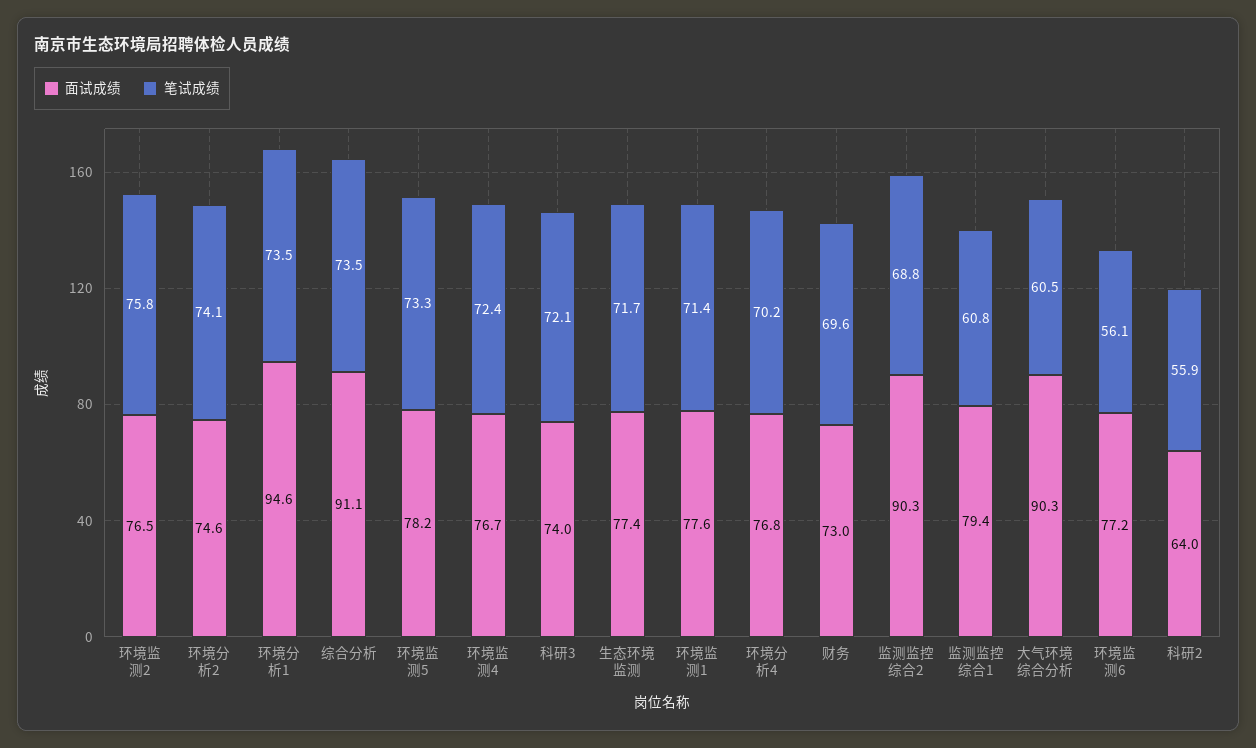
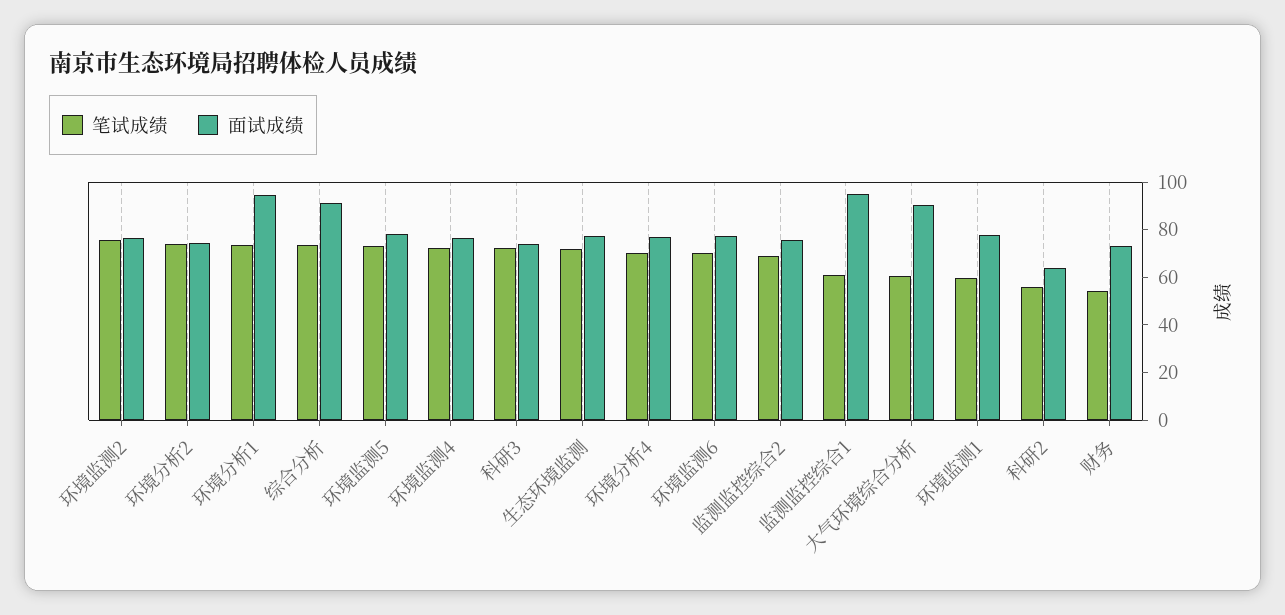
  {
    "面试成绩": {
      "环境监测2": 76.5,
      "环境分析2": 74.6,
      "环境分析1": 94.6,
      "综合分析": 91.1,
      "环境监测5": 78.2,
      "环境监测4": 76.7,
      "科研3": 74,
      "生态环境监测": 77.4,
      "环境监测1": 77.6,
      "环境分析4": 76.8,
      "财务": 73,
-     "监测监控综合2": 90.3,
+     "监测监控综合2": 75,
-     "监测监控综合1": 79.4,
+     "监测监控综合1": 95,
      "大气环境综合分析": 90.3,
      "环境监测6": 77.2,
      "科研2": 64
    },
    "笔试成绩": {
      "环境监测2": 75.8,
      "环境分析2": 74.1,
      "环境分析1": 73.5,
      "综合分析": 73.5,
      "环境监测5": 73.3,
      "环境监测4": 72.4,
      "科研3": 72.1,
      "生态环境监测": 71.7,
-     "环境监测1": 71.4,
+     "环境监测1": 60,
      "环境分析4": 70.2,
-     "财务": 69.6,
+     "财务": 55,
      "监测监控综合2": 68.8,
      "监测监控综合1": 60.8,
      "大气环境综合分析": 60.5,
-     "环境监测6": 56.1,
+     "环境监测6": 70,
      "科研2": 55.9
    }
  }

